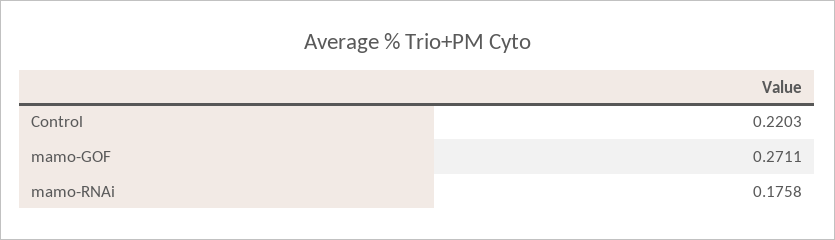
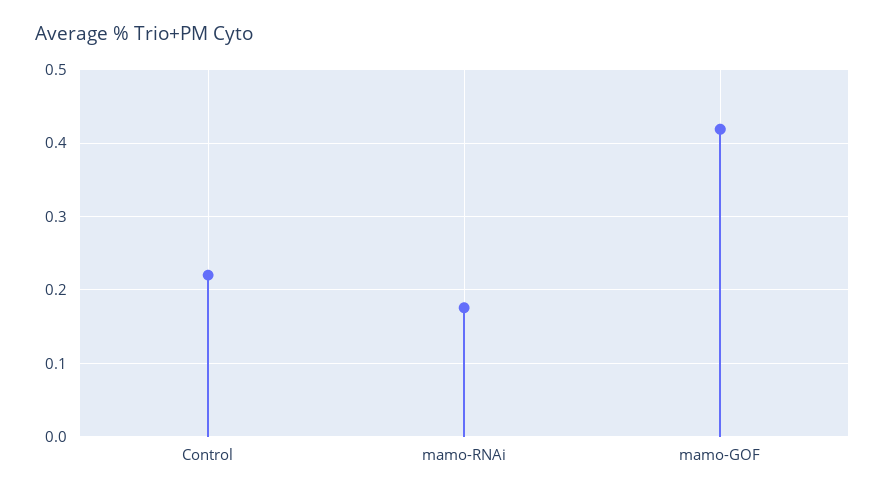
  {
    "Control": 0.2203,
-   "mamo-GOF": 0.2711,
+   "mamo-GOF": 0.42,
    "mamo-RNAi": 0.1758
  }

